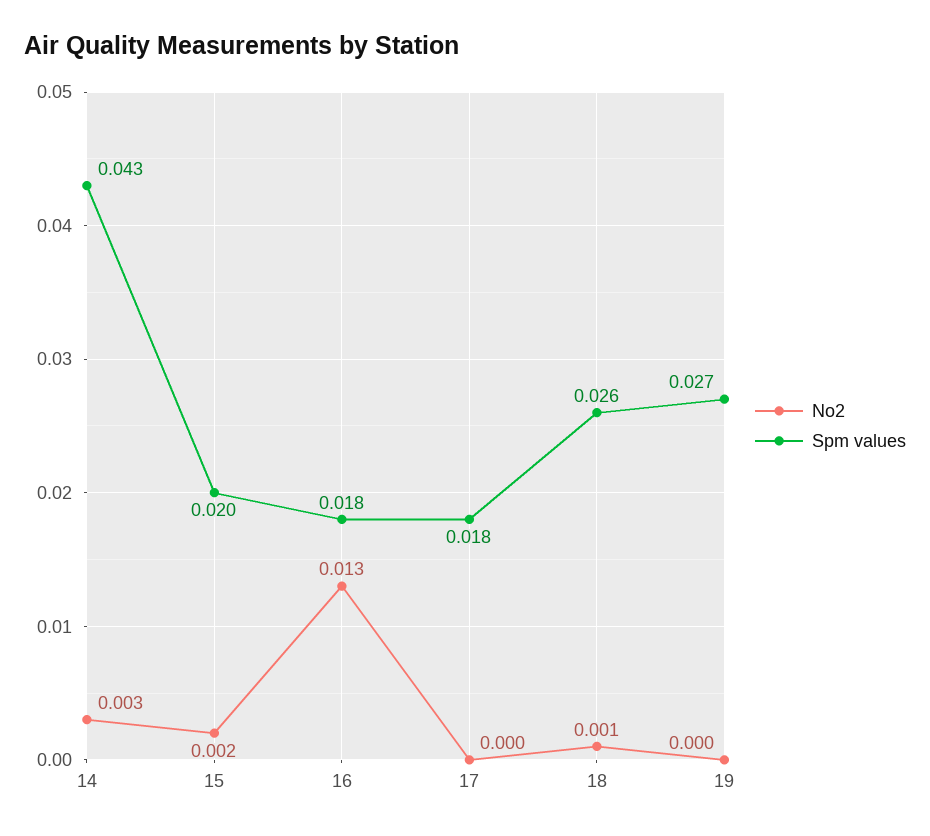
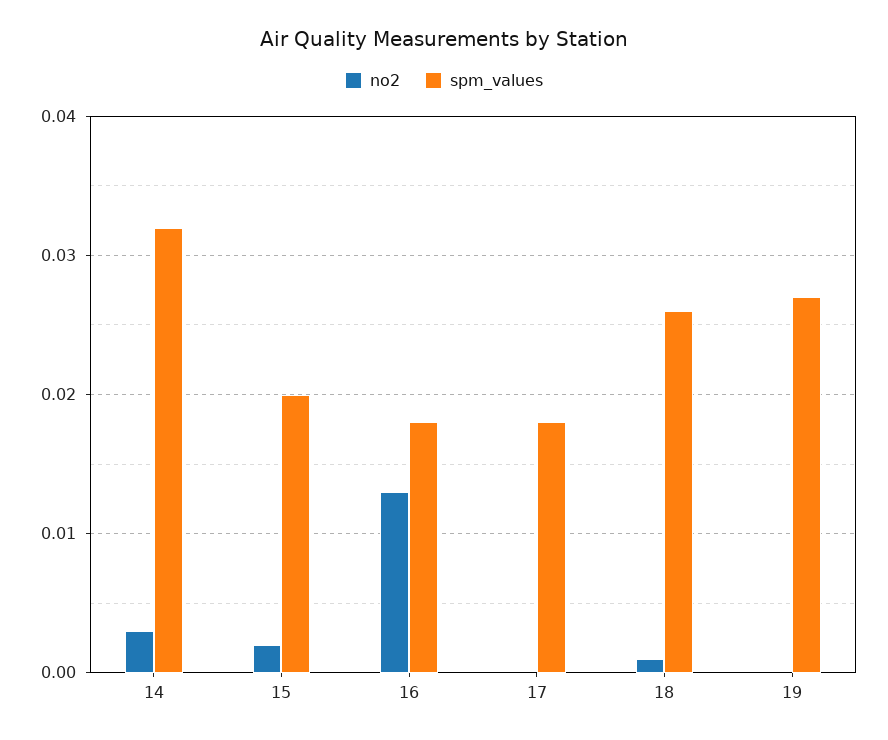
  {
    "No2": {
      "14": 0.003,
      "15": 0.002,
      "16": 0.013,
      "17": 0,
      "18": 0.001,
      "19": 0
    },
    "Spm values": {
-     "14": 0.043,
+     "14": 0.032,
      "15": 0.02,
      "16": 0.018,
      "17": 0.018,
      "18": 0.026,
      "19": 0.027
    }
  }

